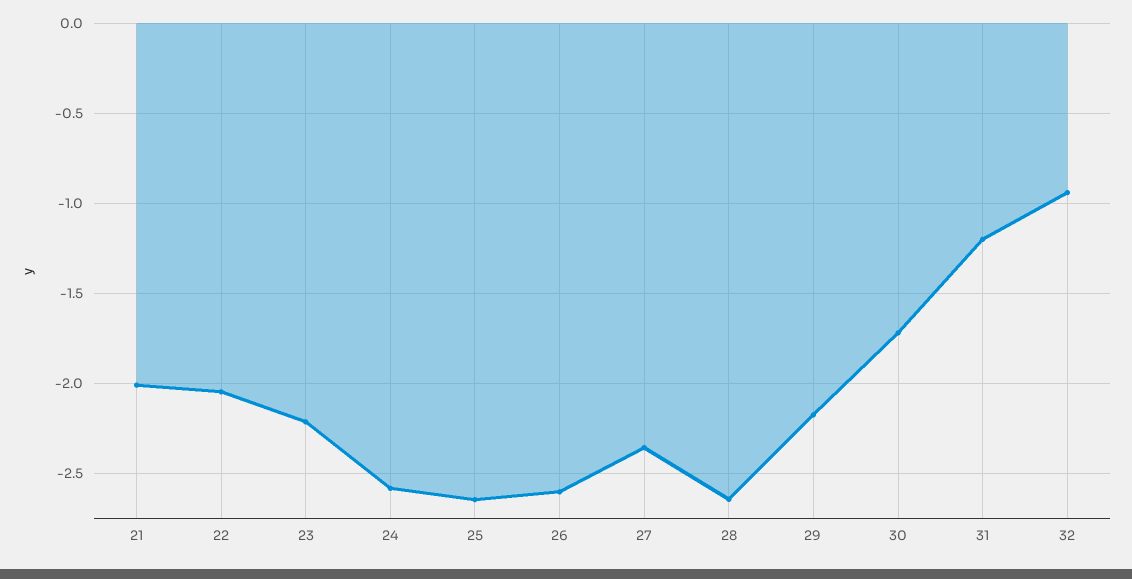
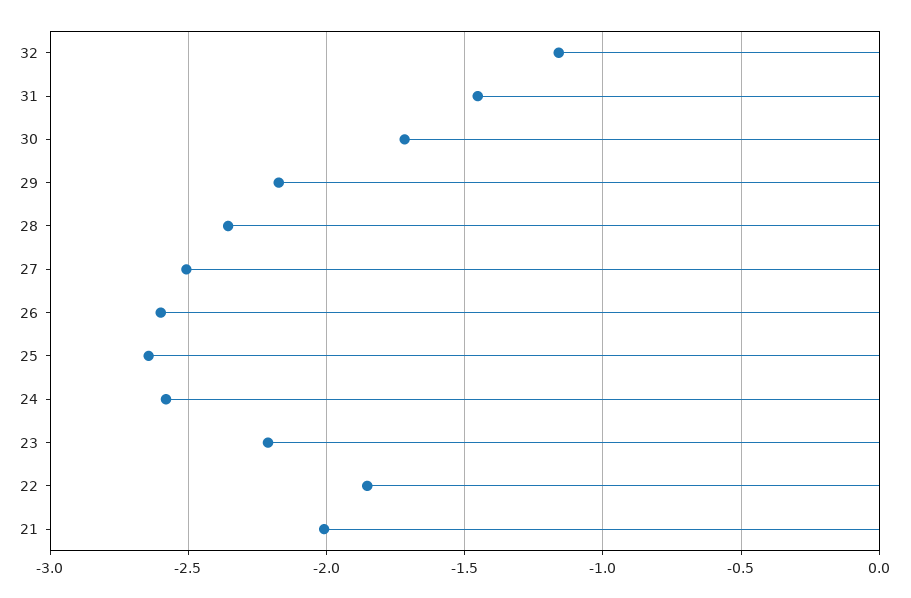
  {
    "21": -2,
-   "22": -2.05,
+   "22": -1.85,
    "23": -2.2,
    "24": -2.6,
    "25": -2.65,
    "26": -2.6,
-   "27": -2.35,
+   "27": -2.5,
-   "28": -2.65,
+   "28": -2.35,
    "29": -2.15,
    "30": -1.7,
-   "31": -1.2,
+   "31": -1.45,
-   "32": -0.95
+   "32": -1.15
  }

